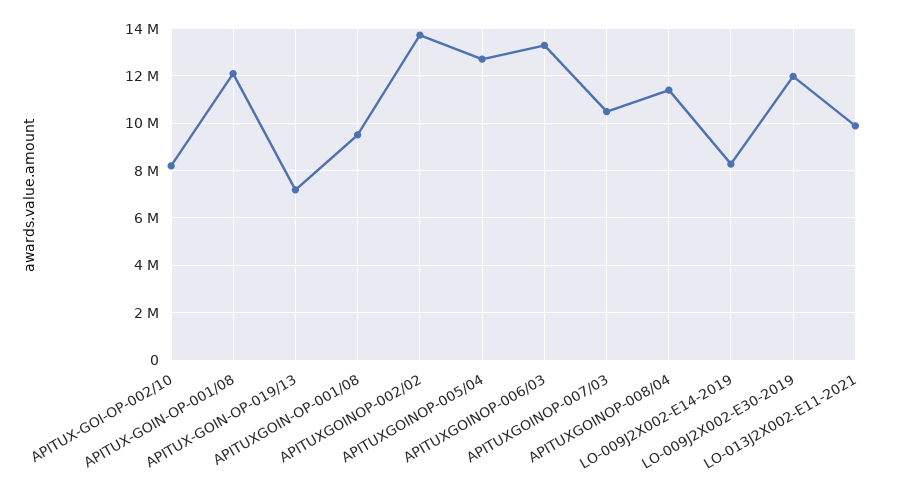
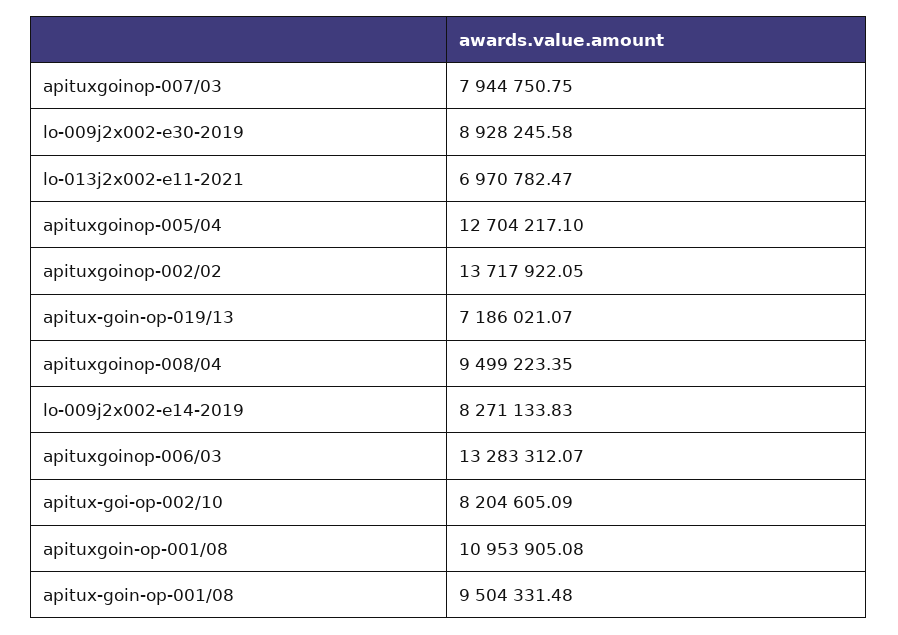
  {
    "APITUX-GOI-OP-002/10": 8204605.09,
-   "APITUX-GOIN-OP-001/08": 12000000,
+   "APITUX-GOIN-OP-001/08": 9504331.48,
    "APITUX-GOIN-OP-019/13": 7186021.07,
-   "APITUXGOIN-OP-001/08": 9500000,
+   "APITUXGOIN-OP-001/08": 10953905.08,
    "APITUXGOINOP-002/02": 13717922.05,
    "APITUXGOINOP-005/04": 12704217.1,
    "APITUXGOINOP-006/03": 13283312.07,
-   "APITUXGOINOP-007/03": 10500000,
+   "APITUXGOINOP-007/03": 7944750.75,
-   "APITUXGOINOP-008/04": 11500000,
+   "APITUXGOINOP-008/04": 9499223.35,
    "LO-009J2X002-E14-2019": 8271133.83,
-   "LO-009J2X002-E30-2019": 12000000,
+   "LO-009J2X002-E30-2019": 8928245.58,
-   "LO-013J2X002-E11-2021": 10000000
+   "LO-013J2X002-E11-2021": 6970782.47
  }

